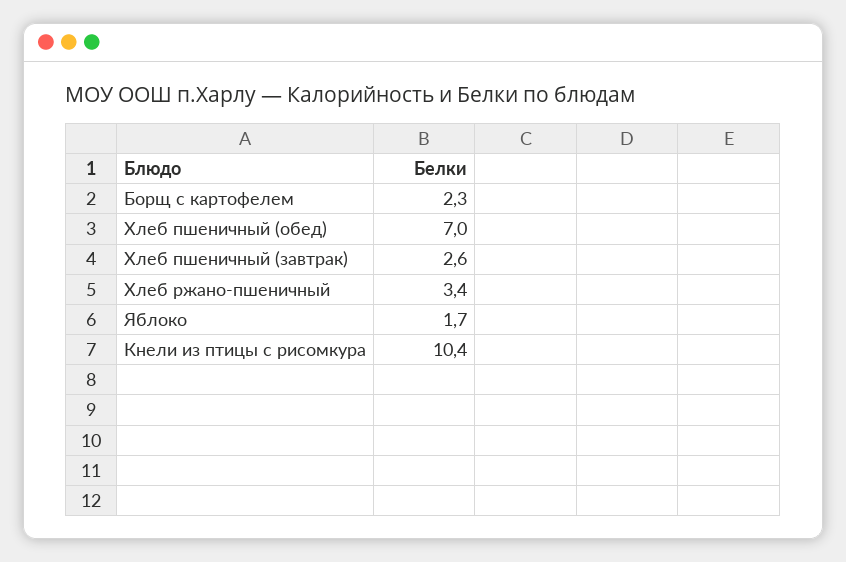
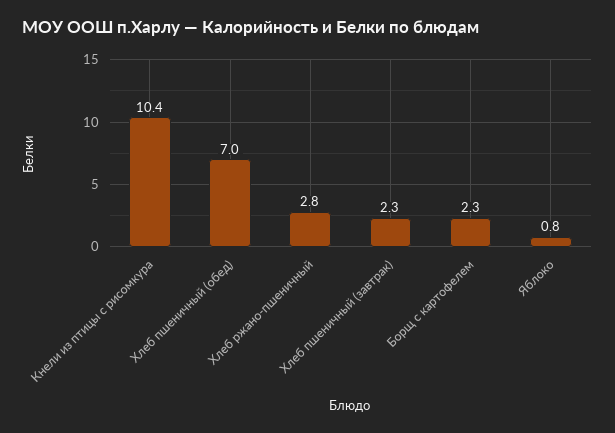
  {
    "Борщ с картофелем": 2.3,
    "Хлеб пшеничный (обед)": 7,
-   "Хлеб пшеничный (завтрак)": 2.6,
+   "Хлеб пшеничный (завтрак)": 2.3,
-   "Хлеб ржано-пшеничный": 3.4,
+   "Хлеб ржано-пшеничный": 2.8,
-   "Яблоко": 1.7,
+   "Яблоко": 0.8,
    "Кнели из птицы с рисомкура": 10.4
  }

